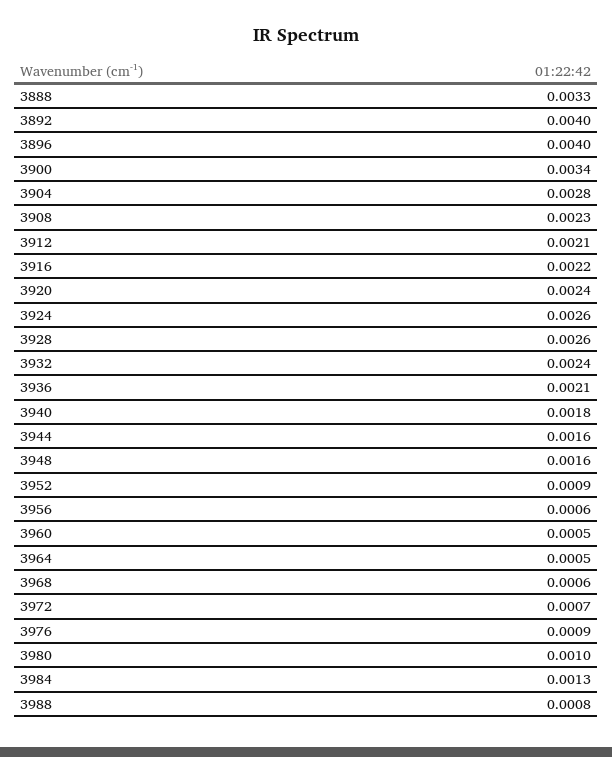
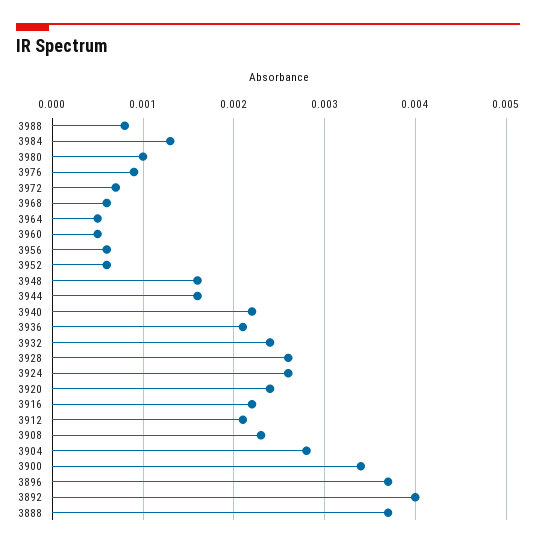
  {
-   "3888": 0.0033,
+   "3888": 0.0037,
    "3892": 0.004,
-   "3896": 0.004,
+   "3896": 0.0037,
    "3900": 0.0034,
    "3904": 0.0028,
    "3908": 0.0023,
    "3912": 0.0021,
    "3916": 0.0022,
    "3920": 0.0024,
    "3924": 0.0026,
    "3928": 0.0026,
    "3932": 0.0024,
    "3936": 0.0021,
-   "3940": 0.0018,
+   "3940": 0.0022,
    "3944": 0.0016,
    "3948": 0.0016,
-   "3952": 0.0009,
+   "3952": 0.0006,
    "3956": 0.0006,
    "3960": 0.0005,
    "3964": 0.0005,
    "3968": 0.0006,
    "3972": 0.0007,
    "3976": 0.0009,
    "3980": 0.001,
    "3984": 0.0013,
    "3988": 0.0008
  }

